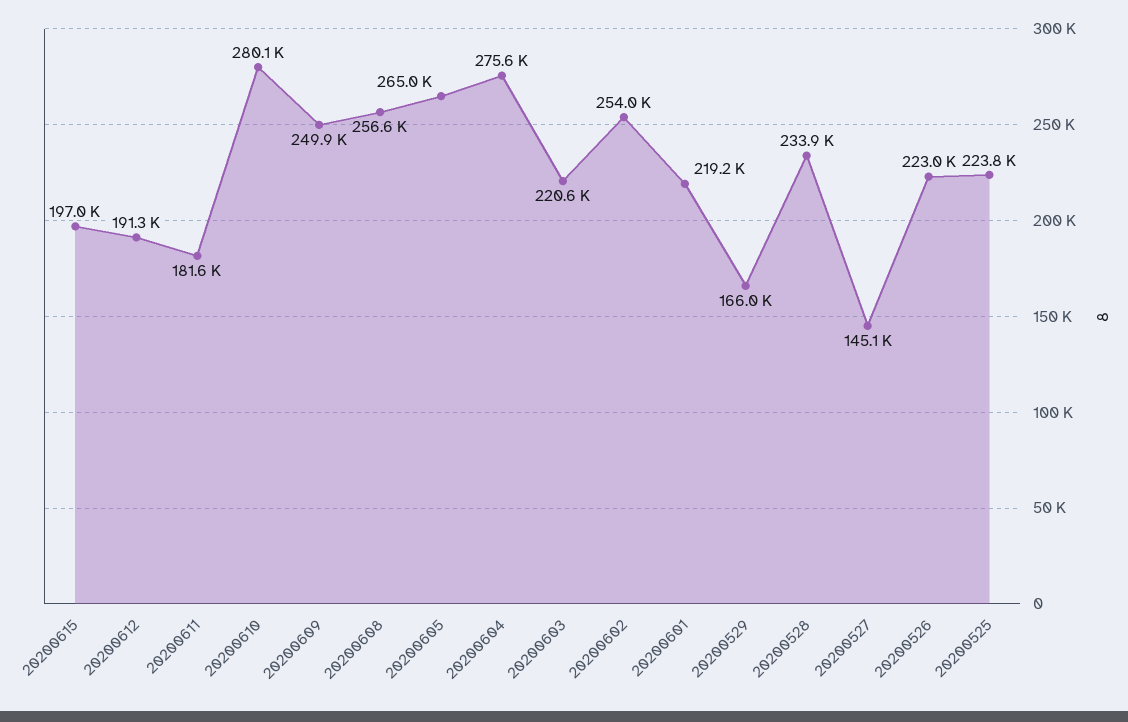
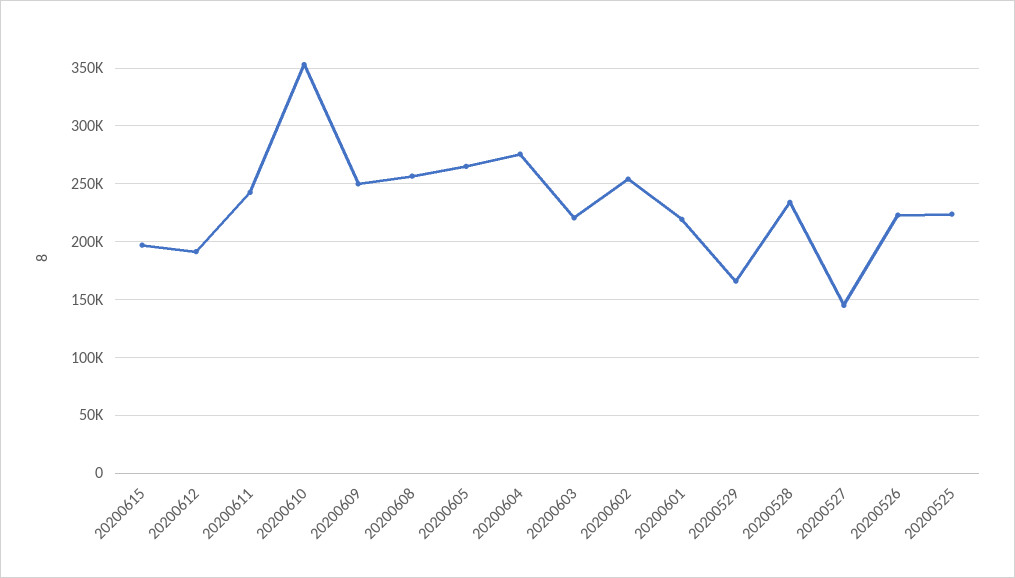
  {
    "20200615": 197000,
    "20200612": 191300,
-   "20200611": 181600,
+   "20200611": 240000,
-   "20200610": 280100,
+   "20200610": 350000,
    "20200609": 249900,
    "20200608": 256600,
    "20200605": 265000,
    "20200604": 275600,
    "20200603": 220600,
    "20200602": 254000,
    "20200601": 219200,
    "20200529": 166000,
    "20200528": 233900,
    "20200527": 145100,
    "20200526": 223000,
    "20200525": 223800
  }

